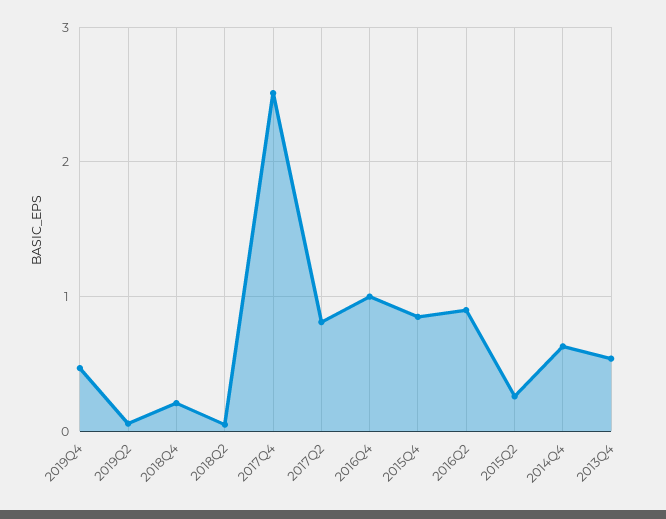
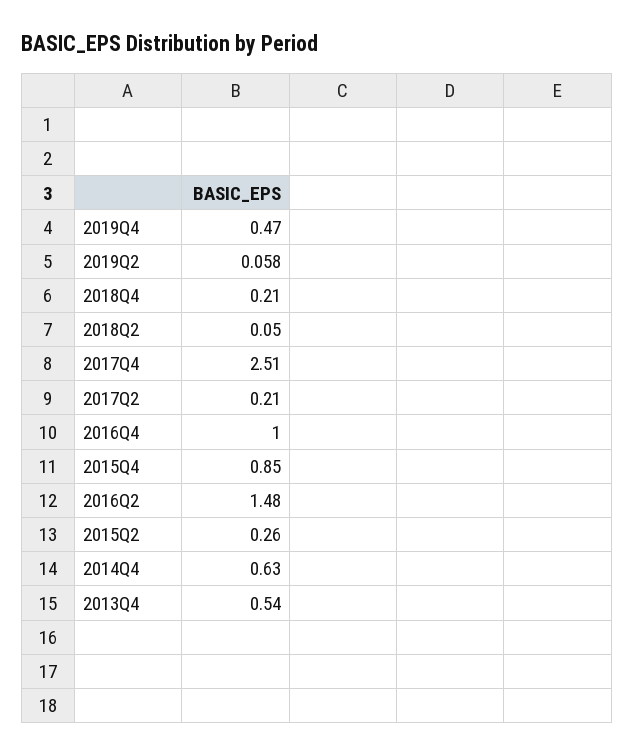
  {
    "2019Q4": 0.47,
    "2019Q2": 0.058,
    "2018Q4": 0.21,
    "2018Q2": 0.05,
    "2017Q4": 2.51,
-   "2017Q2": 0.8,
+   "2017Q2": 0.21,
    "2016Q4": 1,
    "2015Q4": 0.85,
-   "2016Q2": 0.9,
+   "2016Q2": 1.48,
    "2015Q2": 0.26,
    "2014Q4": 0.63,
    "2013Q4": 0.54
  }

